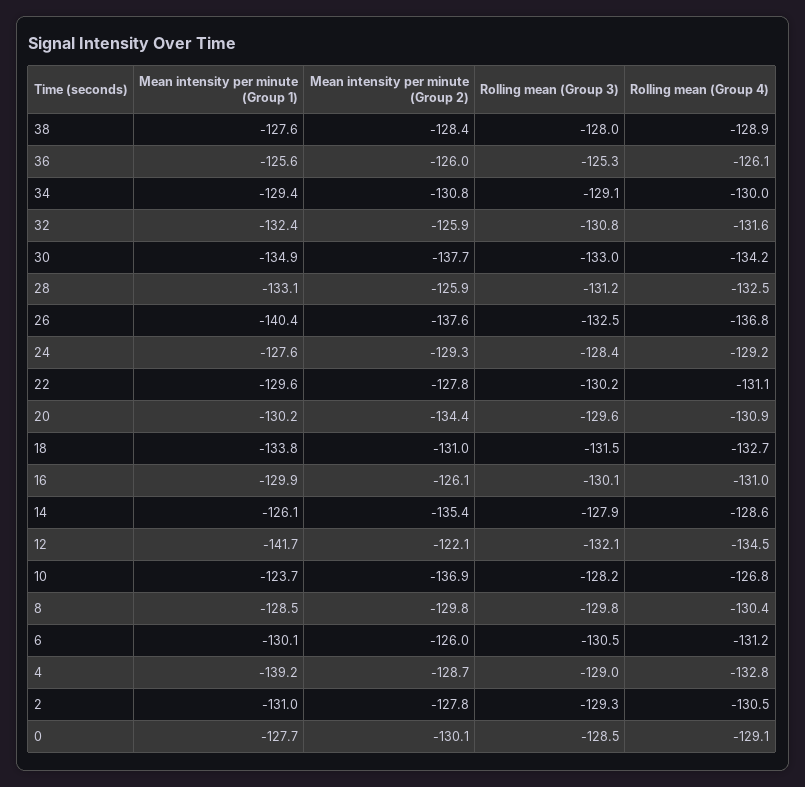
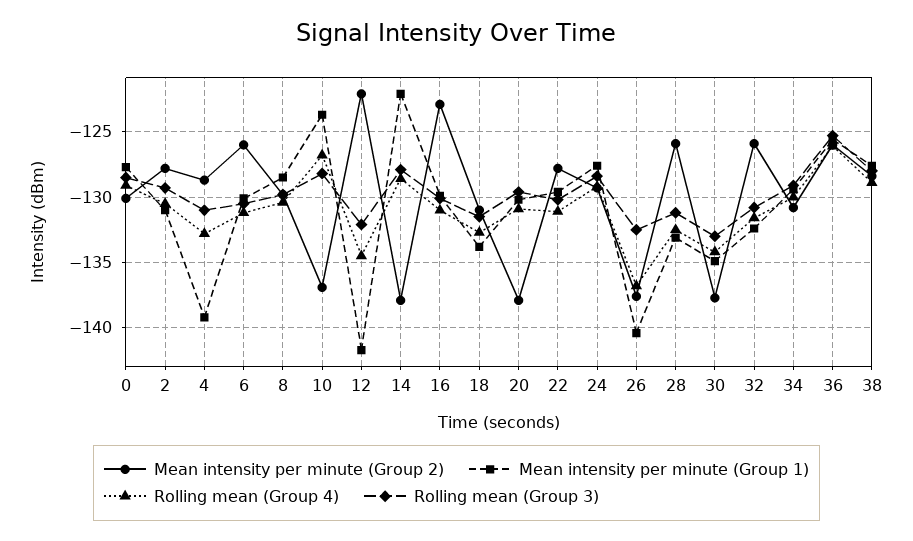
  {
    "Mean intensity per minute (Group 1)": {
      "38": -127.6,
      "36": -125.6,
      "34": -129.4,
      "32": -132.4,
      "30": -134.9,
      "28": -133.1,
      "26": -140.4,
      "24": -127.6,
      "22": -129.6,
      "20": -130.2,
      "18": -133.8,
      "16": -129.9,
-     "14": -126.1,
+     "14": -122,
      "12": -141.7,
      "10": -123.7,
      "8": -128.5,
      "6": -130.1,
      "4": -139.2,
      "2": -131,
      "0": -127.7
    },
    "Mean intensity per minute (Group 2)": {
      "38": -128.4,
      "36": -126,
      "34": -130.8,
      "32": -125.9,
      "30": -137.7,
      "28": -125.9,
      "26": -137.6,
      "24": -129.3,
      "22": -127.8,
-     "20": -134.4,
+     "20": -138,
      "18": -131,
-     "16": -126.1,
+     "16": -123,
-     "14": -135.4,
+     "14": -138,
      "12": -122.1,
      "10": -136.9,
      "8": -129.8,
      "6": -126,
      "4": -128.7,
      "2": -127.8,
      "0": -130.1
    },
    "Rolling mean (Group 3)": {
      "38": -128,
      "36": -125.3,
      "34": -129.1,
      "32": -130.8,
      "30": -133,
      "28": -131.2,
      "26": -132.5,
      "24": -128.4,
      "22": -130.2,
      "20": -129.6,
      "18": -131.5,
      "16": -130.1,
      "14": -127.9,
      "12": -132.1,
      "10": -128.2,
      "8": -129.8,
      "6": -130.5,
-     "4": -129,
+     "4": -131,
      "2": -129.3,
      "0": -128.5
    },
    "Rolling mean (Group 4)": {
      "38": -128.9,
      "36": -126.1,
      "34": -130,
      "32": -131.6,
      "30": -134.2,
      "28": -132.5,
      "26": -136.8,
      "24": -129.2,
      "22": -131.1,
      "20": -130.9,
      "18": -132.7,
      "16": -131,
      "14": -128.6,
      "12": -134.5,
      "10": -126.8,
      "8": -130.4,
      "6": -131.2,
      "4": -132.8,
      "2": -130.5,
      "0": -129.1
    }
  }

